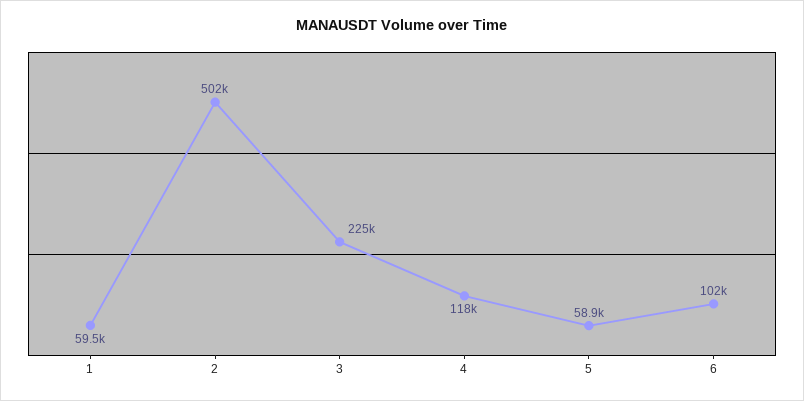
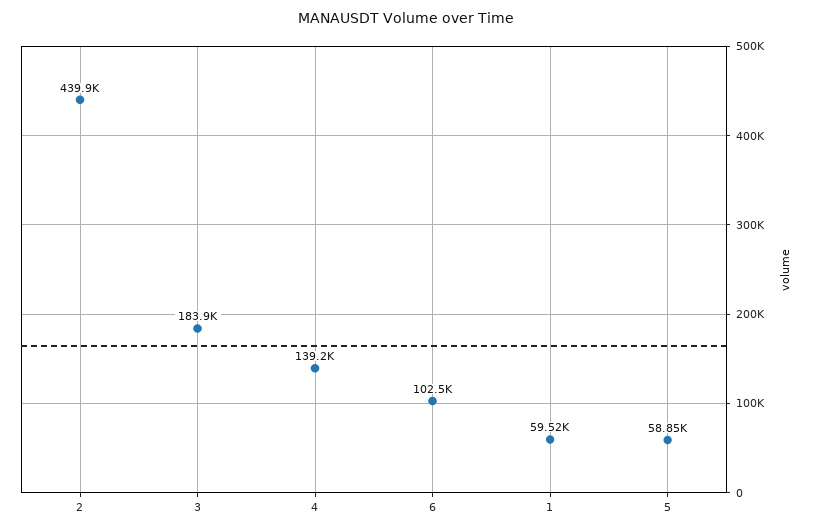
  {
    "1": 59520,
-   "2": 502000,
+   "2": 439900,
-   "3": 225000,
+   "3": 183900,
-   "4": 118000,
+   "4": 139200,
    "5": 58850,
    "6": 102500
  }

